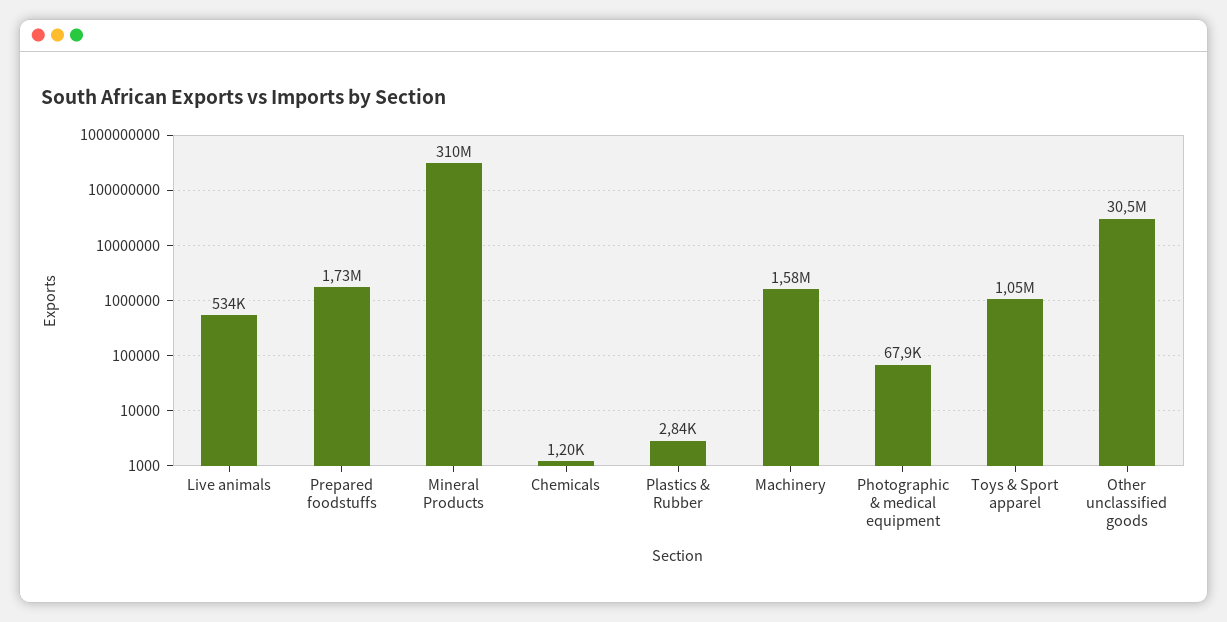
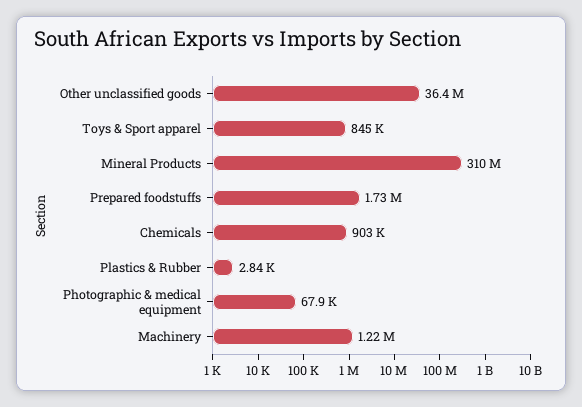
  {
-   "Live animals": 534000,
    "Prepared foodstuffs": 1730000,
    "Mineral Products": 310000000,
-   "Chemicals": 1200,
+   "Chemicals": 903000,
    "Plastics & Rubber": 2840,
-   "Machinery": 1580000,
+   "Machinery": 1220000,
    "Photographic & medical equipment": 67900,
-   "Toys & Sport apparel": 1050000,
+   "Toys & Sport apparel": 845000,
-   "Other unclassified goods": 30500000
+   "Other unclassified goods": 36400000
  }

